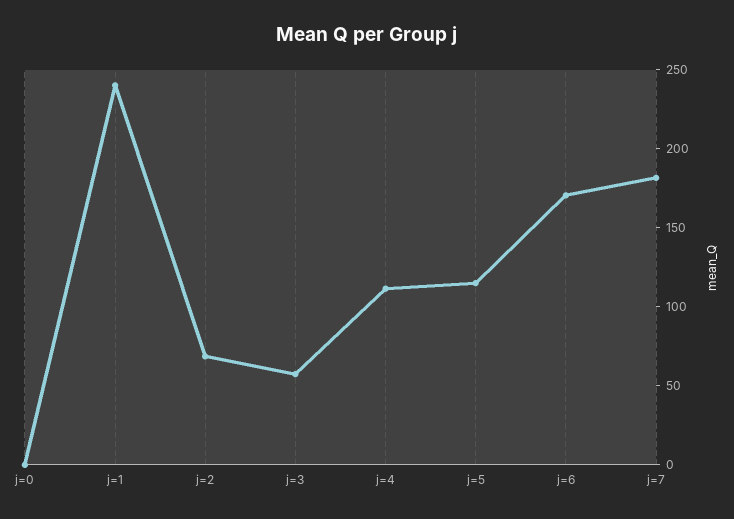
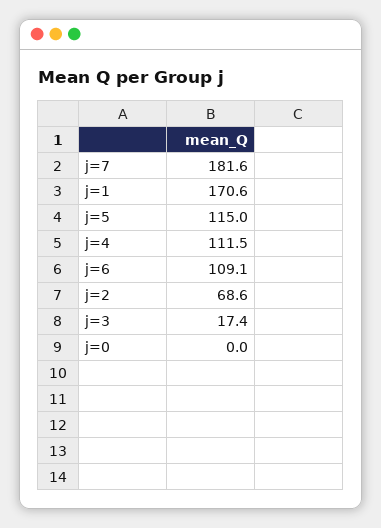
  {
    "j=0": 0,
-   "j=1": 240,
+   "j=1": 170.6,
    "j=2": 68.6,
-   "j=3": 60,
+   "j=3": 17.4,
    "j=4": 111.5,
    "j=5": 115,
-   "j=6": 170,
+   "j=6": 109.1,
    "j=7": 181.6
  }

